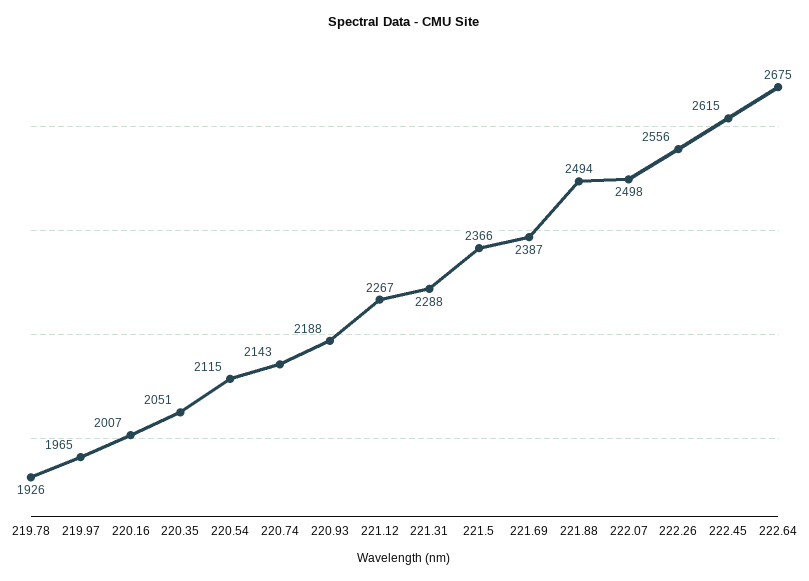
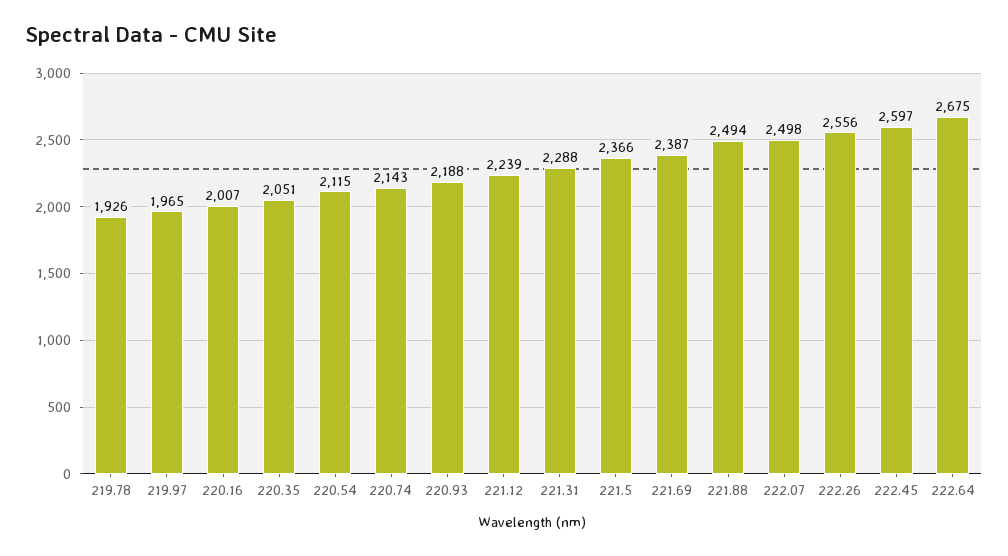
  {
    "219.78": 1926,
    "219.97": 1965,
    "220.16": 2007,
    "220.35": 2051,
    "220.54": 2115,
    "220.74": 2143,
    "220.93": 2188,
-   "221.12": 2267,
+   "221.12": 2239,
    "221.31": 2288,
    "221.5": 2366,
    "221.69": 2387,
    "221.88": 2494,
    "222.07": 2498,
    "222.26": 2556,
-   "222.45": 2615,
+   "222.45": 2597,
    "222.64": 2675
  }

